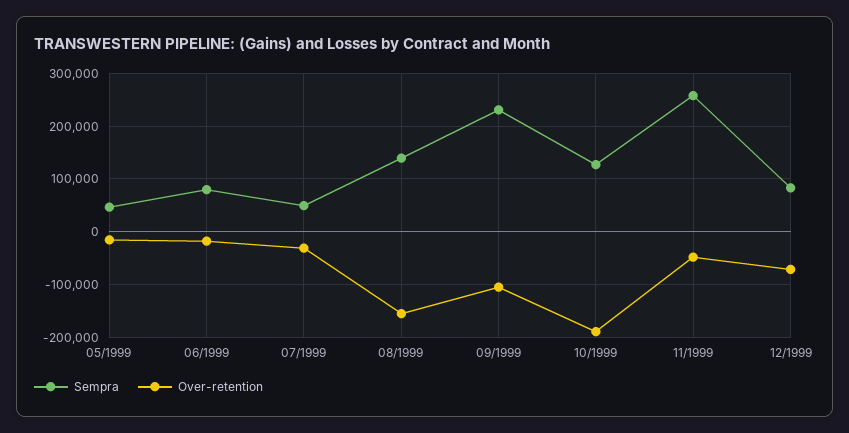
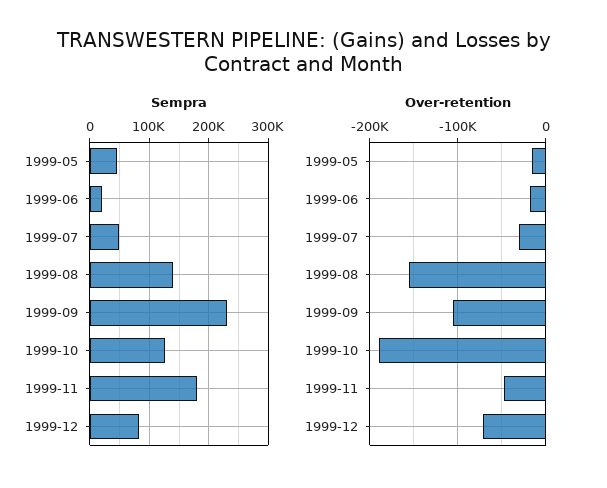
  {
    "Sempra": {
      "05/1999": 40000,
-     "06/1999": 80000,
+     "06/1999": 20000,
      "07/1999": 40000,
      "08/1999": 140000,
      "09/1999": 240000,
      "10/1999": 120000,
-     "11/1999": 260000,
+     "11/1999": 180000,
      "12/1999": 80000
    },
    "Over-retention": {
      "05/1999": -20000,
      "06/1999": -20000,
      "07/1999": -30000,
      "08/1999": -160000,
      "09/1999": -110000,
      "10/1999": -190000,
      "11/1999": -50000,
      "12/1999": -70000
    }
  }

